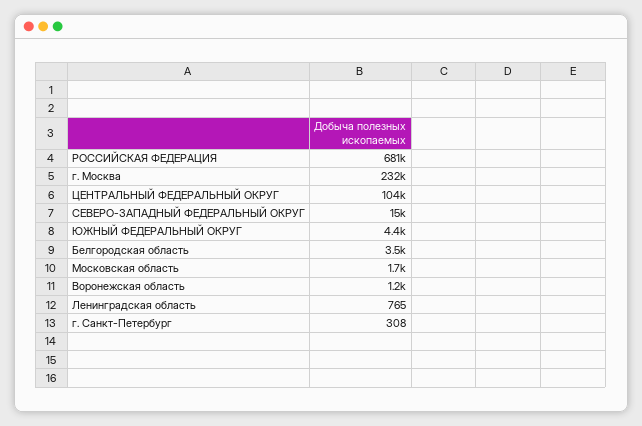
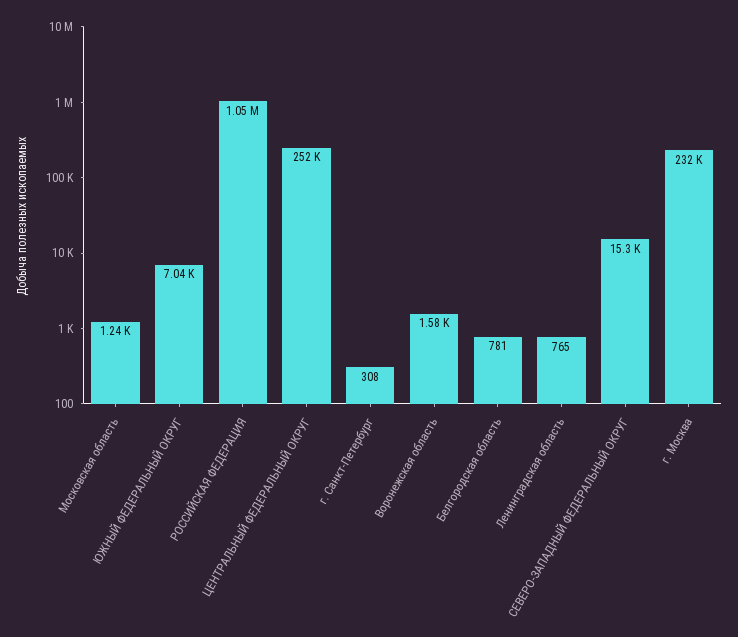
  {
-   "РОССИЙСКАЯ ФЕДЕРАЦИЯ": 681000,
+   "РОССИЙСКАЯ ФЕДЕРАЦИЯ": 1050000,
    "г. Москва": 232000,
-   "ЦЕНТРАЛЬНЫЙ ФЕДЕРАЛЬНЫЙ ОКРУГ": 104000,
+   "ЦЕНТРАЛЬНЫЙ ФЕДЕРАЛЬНЫЙ ОКРУГ": 252000,
    "СЕВЕРО-ЗАПАДНЫЙ ФЕДЕРАЛЬНЫЙ ОКРУГ": 15300,
-   "ЮЖНЫЙ ФЕДЕРАЛЬНЫЙ ОКРУГ": 4400,
+   "ЮЖНЫЙ ФЕДЕРАЛЬНЫЙ ОКРУГ": 7040,
-   "Белгородская область": 3500,
+   "Белгородская область": 781,
-   "Московская область": 1700,
+   "Московская область": 1240,
-   "Воронежская область": 1200,
+   "Воронежская область": 1580,
    "Ленинградская область": 765,
    "г. Санкт-Петербург": 308
  }

